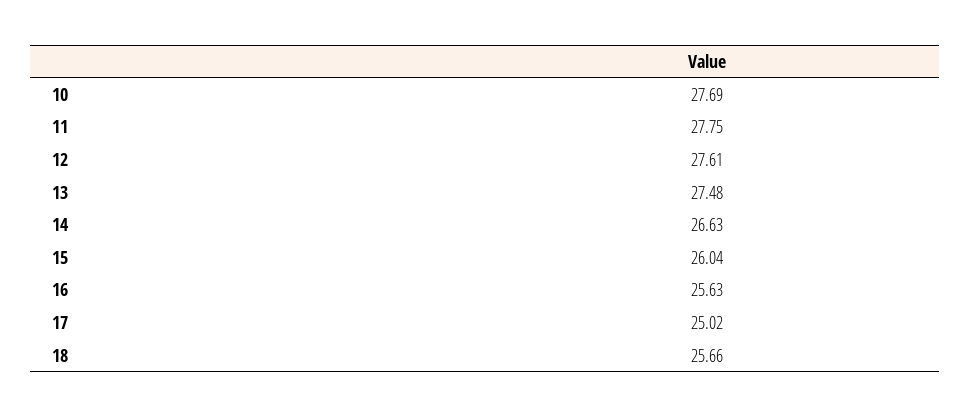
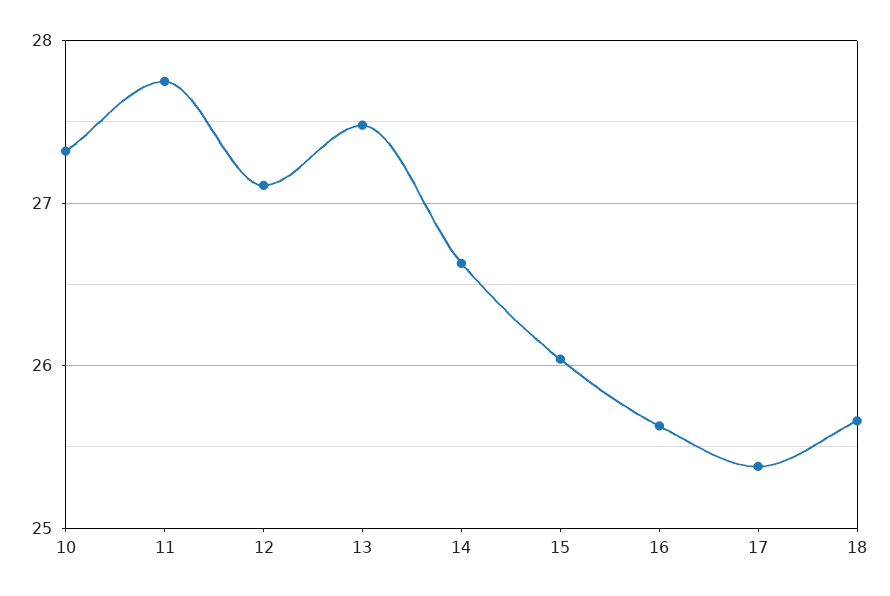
  {
-   "10": 27.69,
+   "10": 27.3,
    "11": 27.75,
-   "12": 27.61,
+   "12": 27.1,
    "13": 27.48,
    "14": 26.63,
    "15": 26.04,
    "16": 25.63,
-   "17": 25.02,
+   "17": 25.4,
    "18": 25.66
  }

